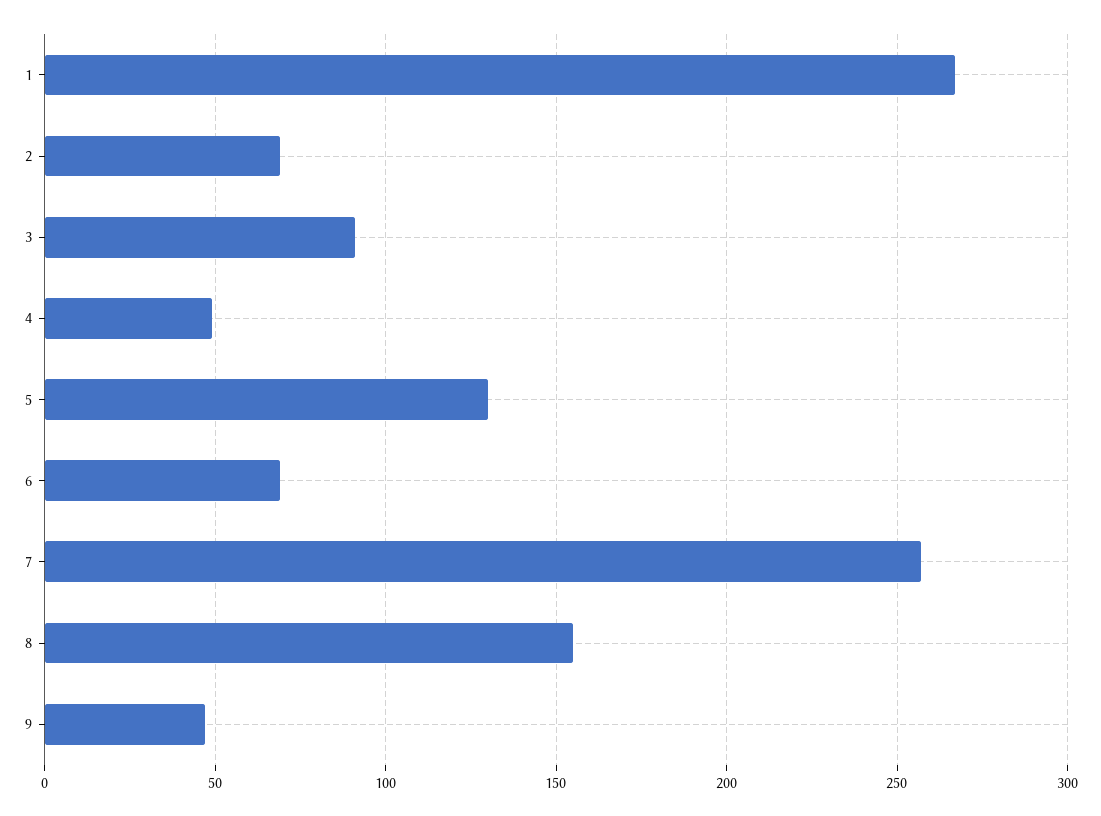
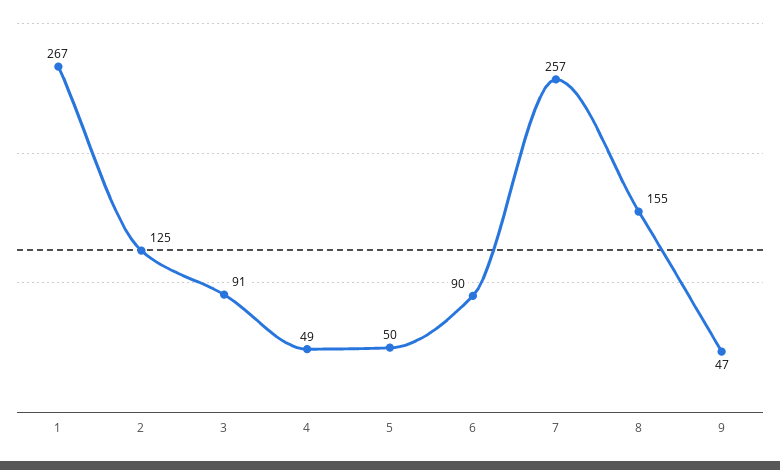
  {
    "1": 267,
-   "2": 70,
+   "2": 125,
    "3": 91,
    "4": 49,
-   "5": 130,
+   "5": 50,
-   "6": 70,
+   "6": 90,
    "7": 257,
    "8": 155,
    "9": 47
  }

